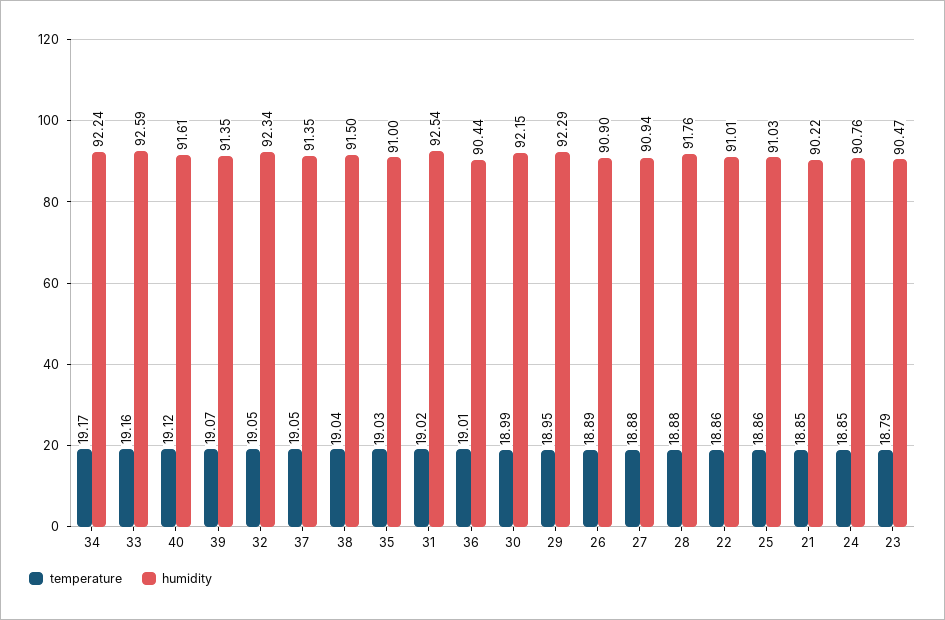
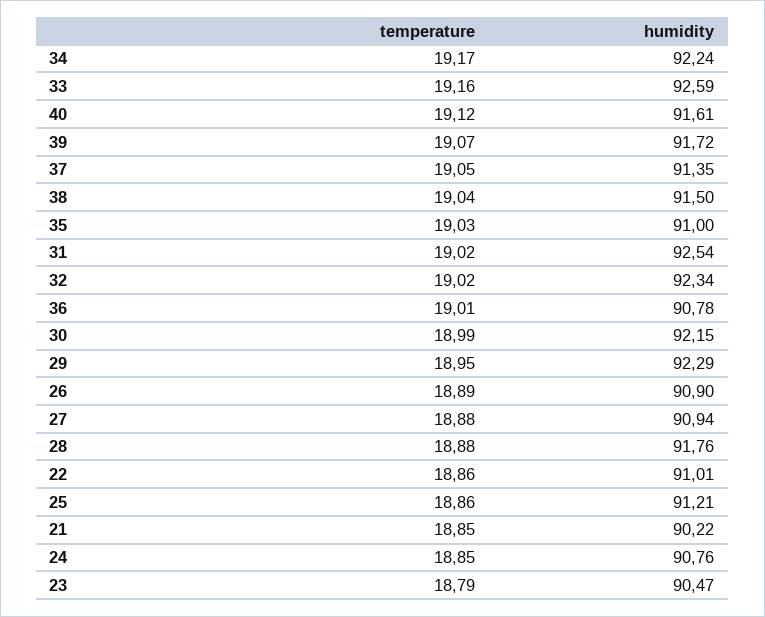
  {
    "temperature": {
      "34": 19.17,
      "33": 19.16,
      "40": 19.12,
      "39": 19.07,
-     "32": 19.05,
+     "32": 19.02,
      "37": 19.05,
      "38": 19.04,
      "35": 19.03,
      "31": 19.02,
      "36": 19.01,
      "30": 18.99,
      "29": 18.95,
      "26": 18.89,
      "27": 18.88,
      "28": 18.88,
      "22": 18.86,
      "25": 18.86,
      "21": 18.85,
      "24": 18.85,
      "23": 18.79
    },
    "humidity": {
      "34": 92.24,
      "33": 92.59,
      "40": 91.61,
-     "39": 91.35,
+     "39": 91.72,
      "32": 92.34,
      "37": 91.35,
      "38": 91.5,
      "35": 91,
      "31": 92.54,
-     "36": 90.44,
+     "36": 90.78,
      "30": 92.15,
      "29": 92.29,
      "26": 90.9,
      "27": 90.94,
      "28": 91.76,
      "22": 91.01,
-     "25": 91.03,
+     "25": 91.21,
      "21": 90.22,
      "24": 90.76,
      "23": 90.47
    }
  }

